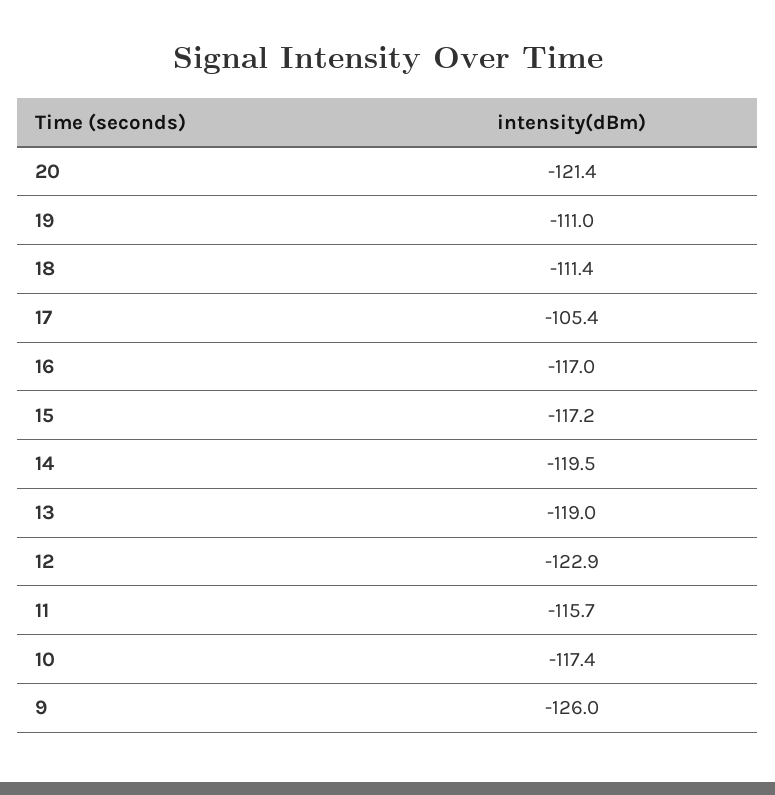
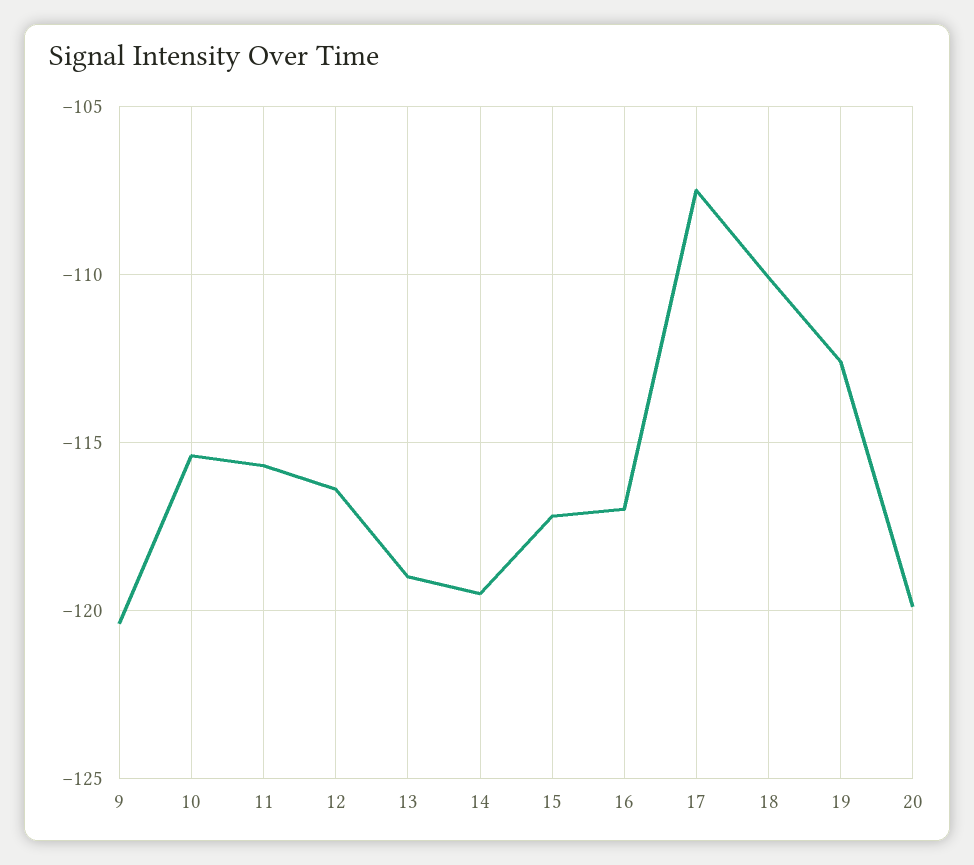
  {
-   "20": -121.4,
+   "20": -120,
-   "19": -111,
+   "19": -112.5,
-   "18": -111.4,
+   "18": -110,
-   "17": -105.4,
+   "17": -107.5,
    "16": -117,
    "15": -117.2,
    "14": -119.5,
    "13": -119,
-   "12": -122.9,
+   "12": -116.5,
    "11": -115.7,
-   "10": -117.4,
+   "10": -115.5,
-   "9": -126
+   "9": -120.5
  }

